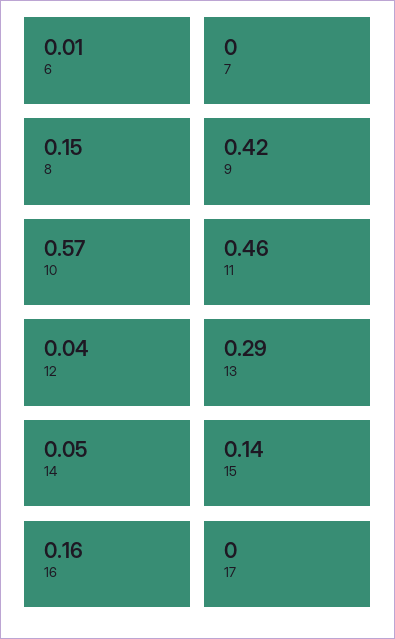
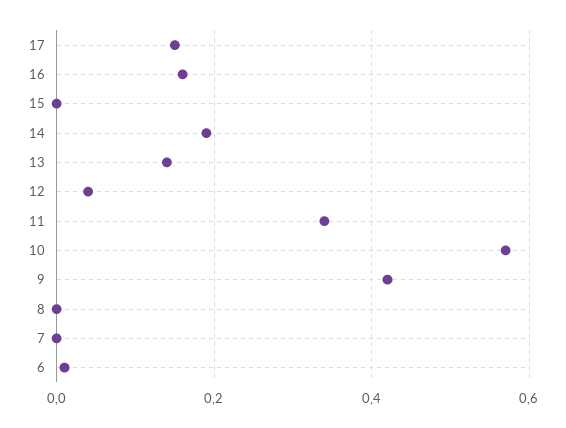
  {
    "6": 0.01,
    "7": 0,
-   "8": 0.15,
+   "8": 0,
    "9": 0.42,
    "10": 0.57,
-   "11": 0.46,
+   "11": 0.35,
    "12": 0.04,
-   "13": 0.29,
+   "13": 0.15,
-   "14": 0.05,
+   "14": 0.2,
-   "15": 0.14,
+   "15": 0,
    "16": 0.16,
-   "17": 0
+   "17": 0.15
  }

